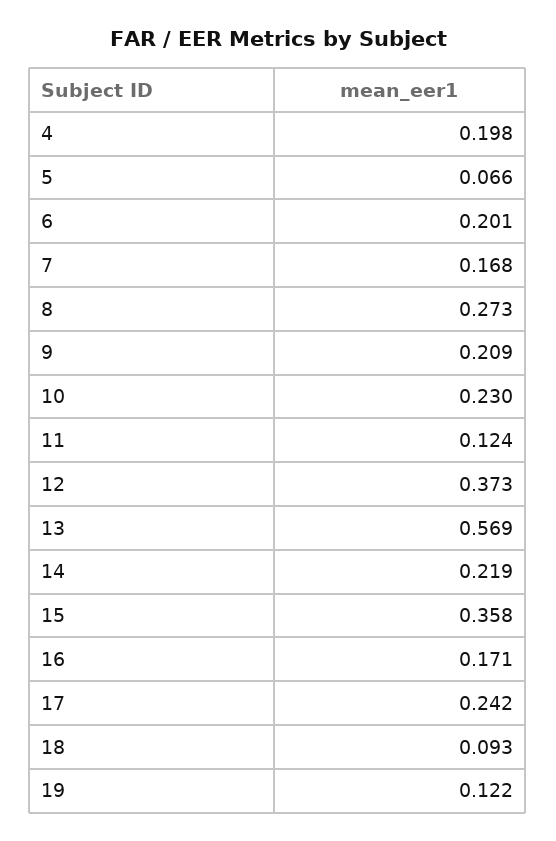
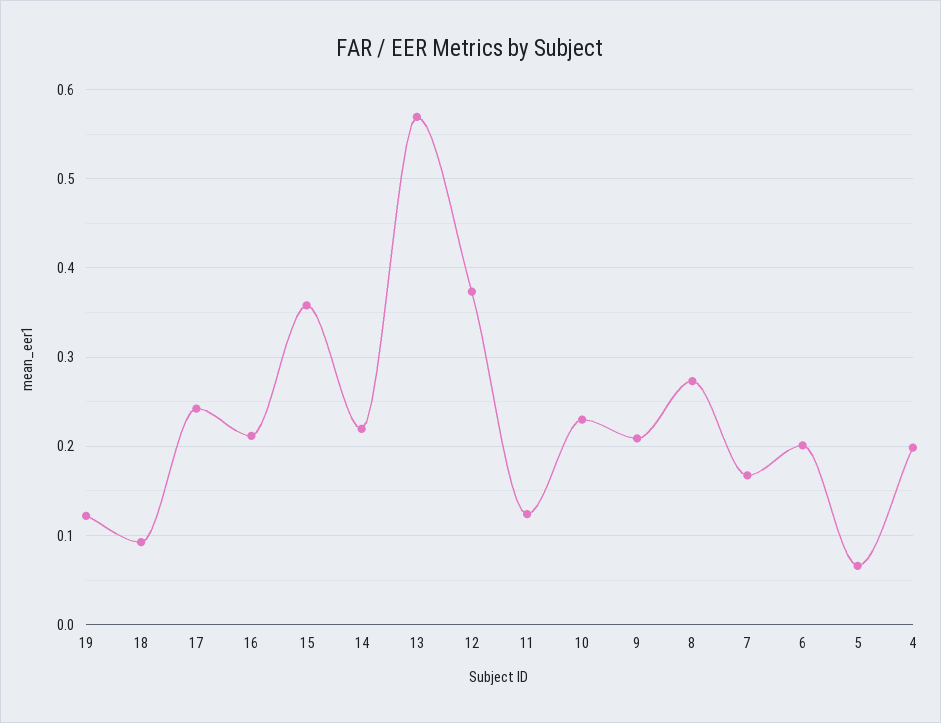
  {
    "4": 0.198,
    "5": 0.066,
    "6": 0.201,
    "7": 0.168,
    "8": 0.273,
    "9": 0.209,
    "10": 0.23,
    "11": 0.124,
    "12": 0.373,
    "13": 0.569,
    "14": 0.219,
    "15": 0.358,
-   "16": 0.171,
+   "16": 0.21,
    "17": 0.242,
    "18": 0.093,
    "19": 0.122
  }

